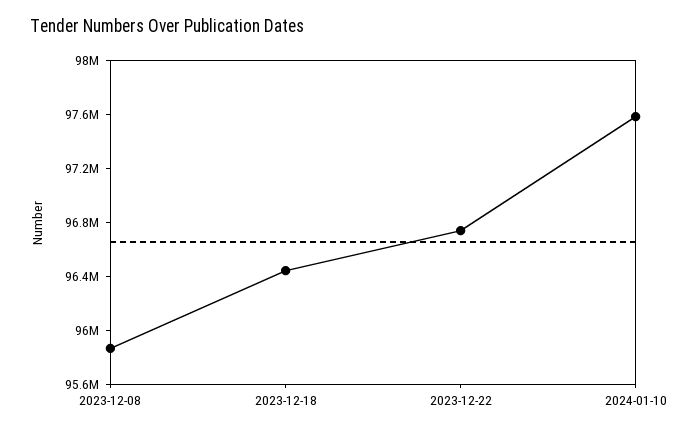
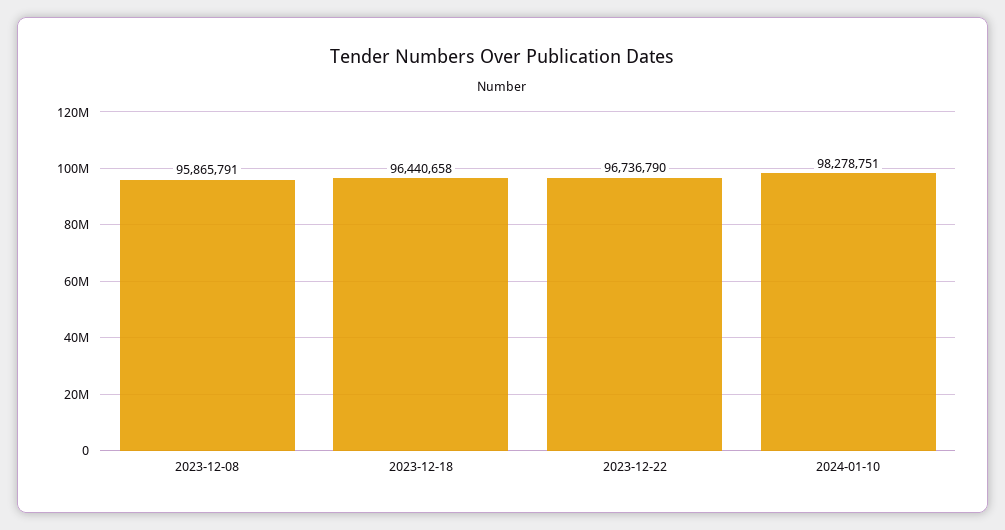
  {
    "2023-12-08": 95865791,
    "2023-12-18": 96440658,
    "2023-12-22": 96736790,
-   "2024-01-10": 97600000
+   "2024-01-10": 98278751
  }

